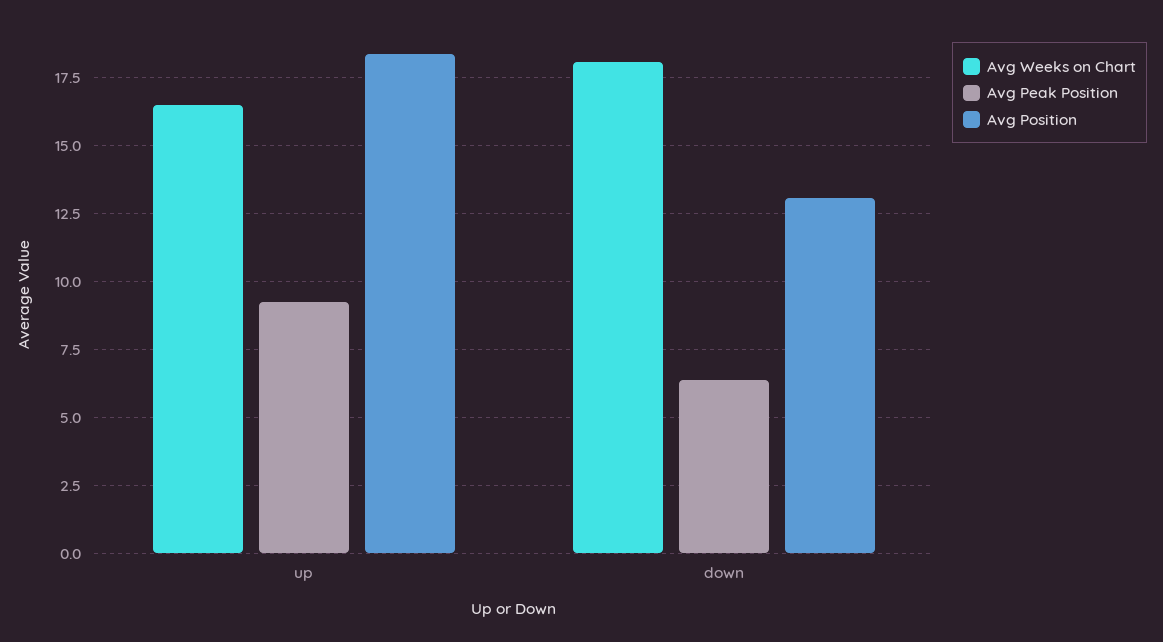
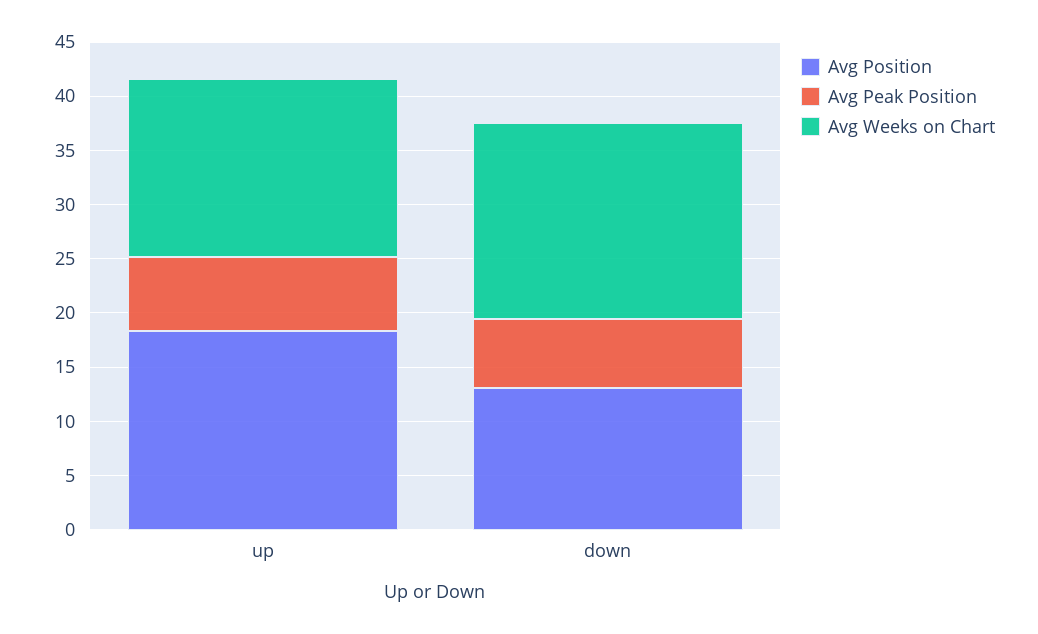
  {
    "Avg Weeks on Chart": {
      "up": 16.5,
      "down": 18
    },
    "Avg Peak Position": {
-     "up": 9.25,
+     "up": 7,
      "down": 6.5
    },
    "Avg Position": {
      "up": 18.25,
      "down": 13
    }
  }

